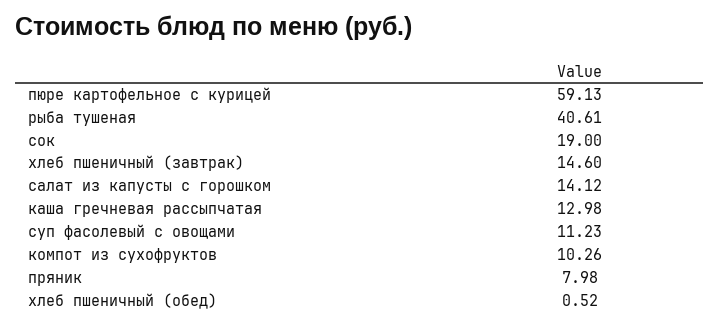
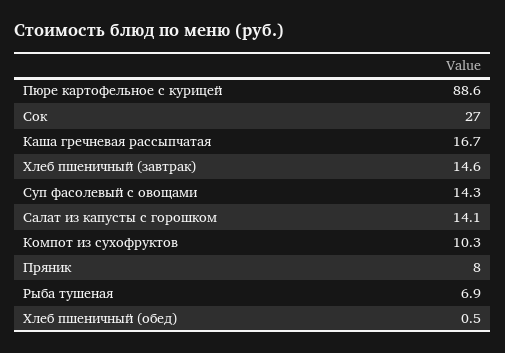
  {
-   "пюре картофельное с курицей": 59.13,
+   "пюре картофельное с курицей": 88.6,
-   "рыба тушеная": 40.61,
+   "рыба тушеная": 6.9,
-   "сок": 19,
+   "сок": 27,
    "хлеб пшеничный (завтрак)": 14.6,
    "салат из капусты с горошком": 14.12,
-   "каша гречневая рассыпчатая": 12.98,
+   "каша гречневая рассыпчатая": 16.7,
-   "суп фасолевый с овощами": 11.23,
+   "суп фасолевый с овощами": 14.3,
    "компот из сухофруктов": 10.26,
    "пряник": 7.98,
    "хлеб пшеничный (обед)": 0.52
  }

